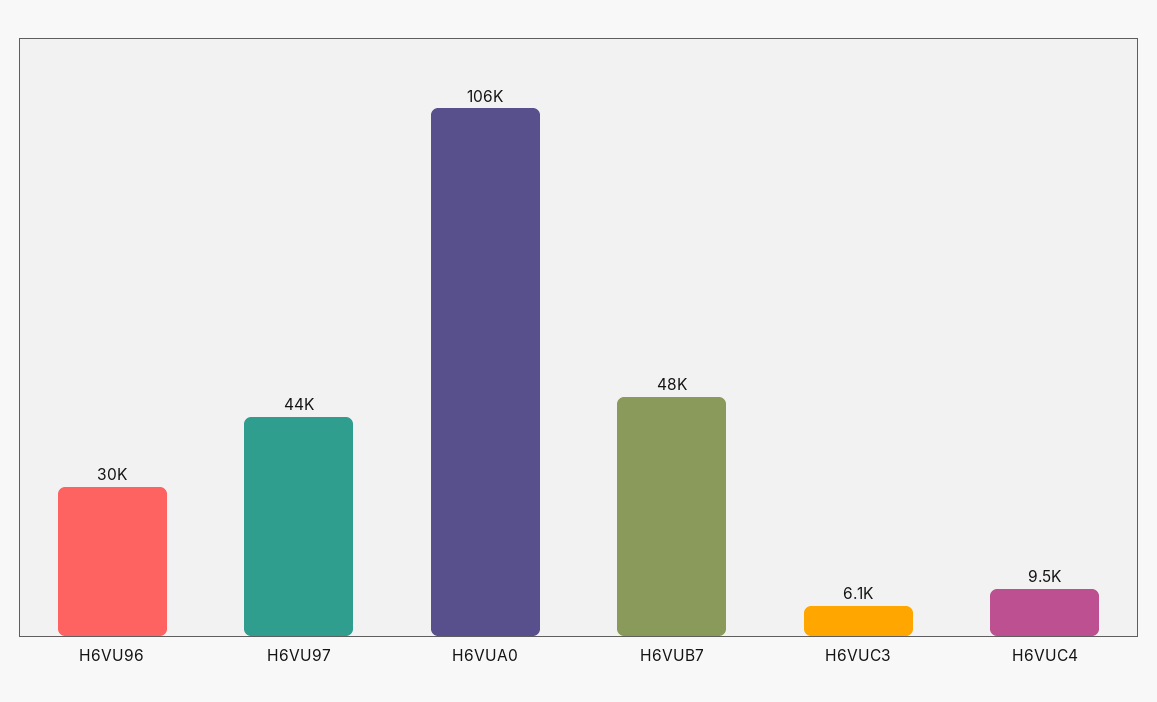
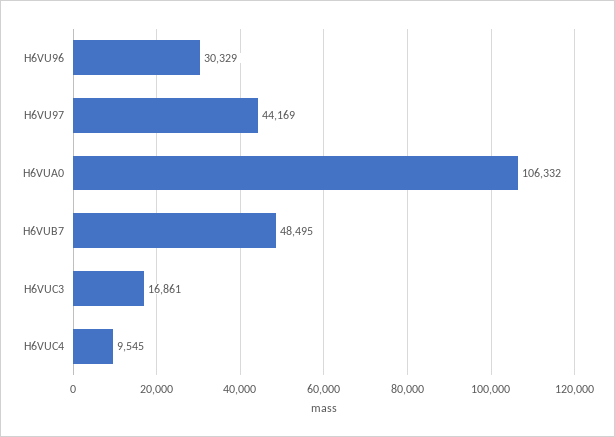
  {
    "H6VU96": 30329,
    "H6VU97": 44169,
    "H6VUA0": 106332,
    "H6VUB7": 48495,
-   "H6VUC3": 6100,
+   "H6VUC3": 16861,
    "H6VUC4": 9545
  }

